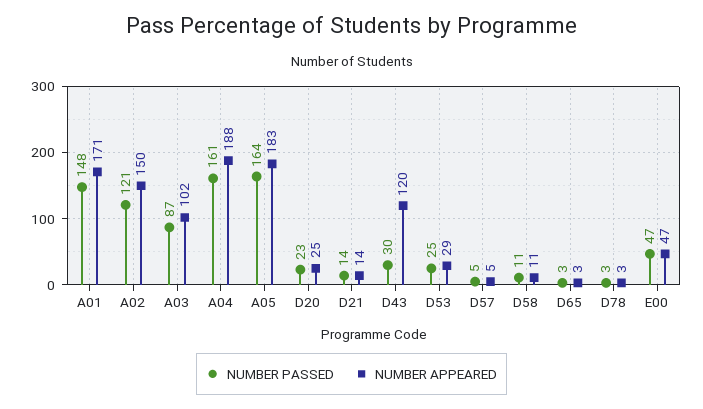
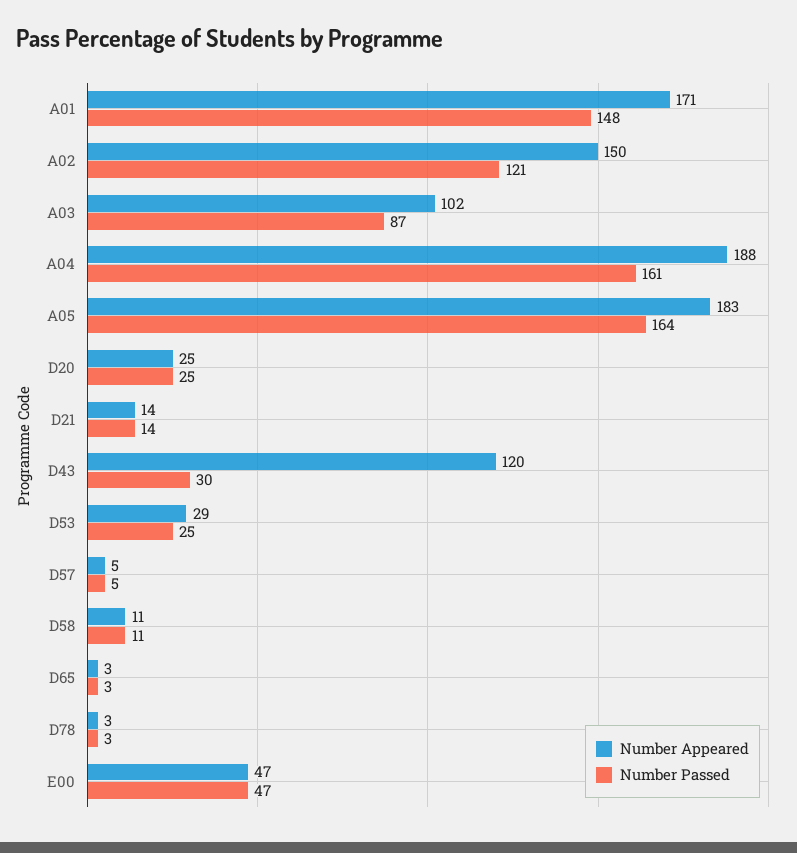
  {
    "NUMBER PASSED": {
      "A01": 148,
      "A02": 121,
      "A03": 87,
      "A04": 161,
      "A05": 164,
-     "D20": 23,
+     "D20": 25,
      "D21": 14,
      "D43": 30,
      "D53": 25,
      "D57": 5,
      "D58": 11,
      "D65": 3,
      "D78": 3,
      "E00": 47
    },
    "NUMBER APPEARED": {
      "A01": 171,
      "A02": 150,
      "A03": 102,
      "A04": 188,
      "A05": 183,
      "D20": 25,
      "D21": 14,
      "D43": 120,
      "D53": 29,
      "D57": 5,
      "D58": 11,
      "D65": 3,
      "D78": 3,
      "E00": 47
    }
  }

